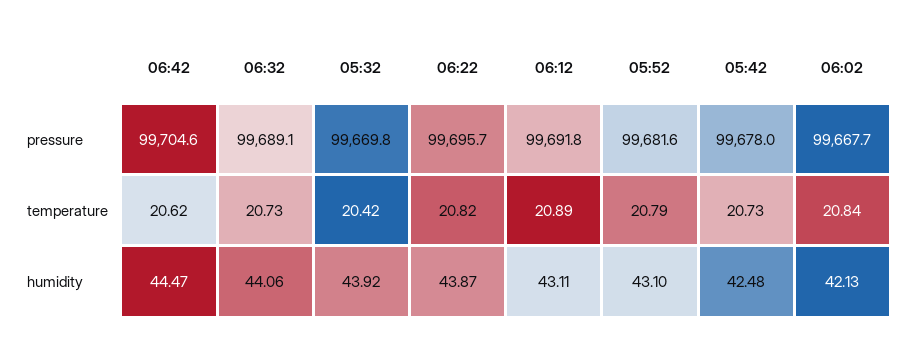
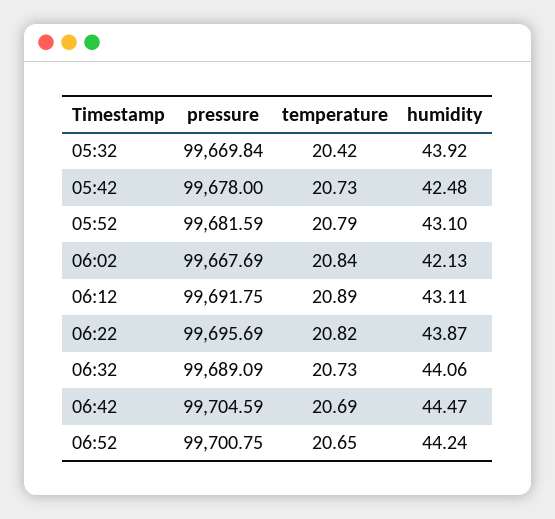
  {
    "06:42": {
      "pressure": 99704.59,
-     "temperature": 20.62,
+     "temperature": 20.69,
      "humidity": 44.47
    },
    "06:32": {
      "pressure": 99689.09,
      "temperature": 20.73,
      "humidity": 44.06
    },
    "05:32": {
      "pressure": 99669.84,
      "temperature": 20.42,
      "humidity": 43.92
    },
    "06:22": {
      "pressure": 99695.69,
      "temperature": 20.82,
      "humidity": 43.87
    },
    "06:12": {
      "pressure": 99691.75,
      "temperature": 20.89,
      "humidity": 43.11
    },
    "05:52": {
      "pressure": 99681.59,
      "temperature": 20.79,
      "humidity": 43.1
    },
    "05:42": {
      "pressure": 99678,
      "temperature": 20.73,
      "humidity": 42.48
    },
    "06:02": {
      "pressure": 99667.69,
      "temperature": 20.84,
      "humidity": 42.13
-   }
+   },
+   "06:52": {
+     "pressure": 99700.75,
+     "temperature": 20.65,
+     "humidity": 44.24
+   }
  }

